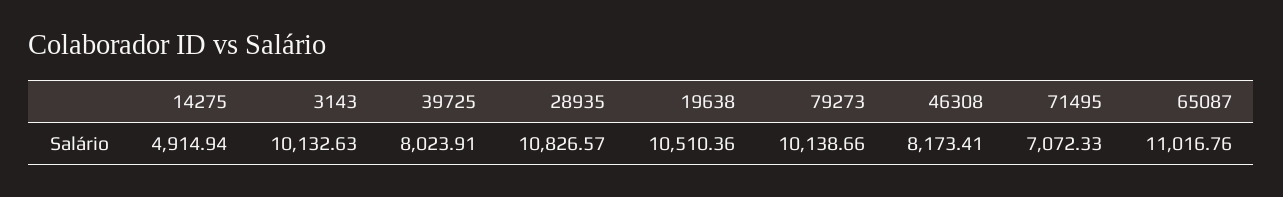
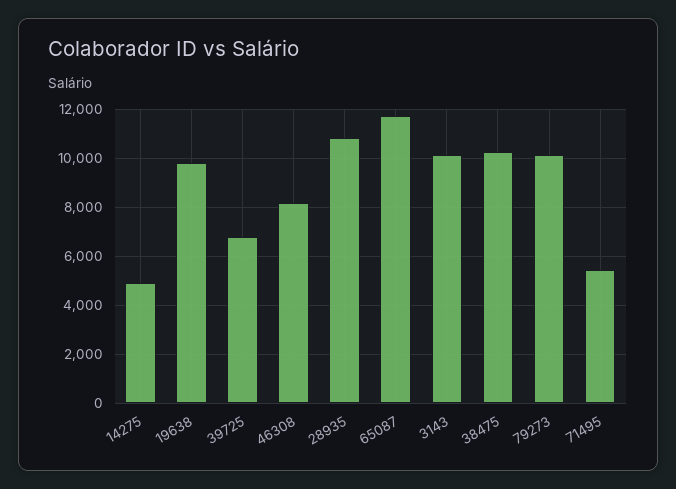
  {
    "14275": 4914.94,
    "3143": 10132.63,
-   "39725": 8023.91,
+   "39725": 6750,
    "28935": 10826.57,
-   "19638": 10510.36,
+   "19638": 9750,
    "79273": 10138.66,
    "46308": 8173.41,
-   "71495": 7072.33,
+   "71495": 5500,
-   "65087": 11016.76
+   "65087": 11750,
+   "38475": 10250
  }

